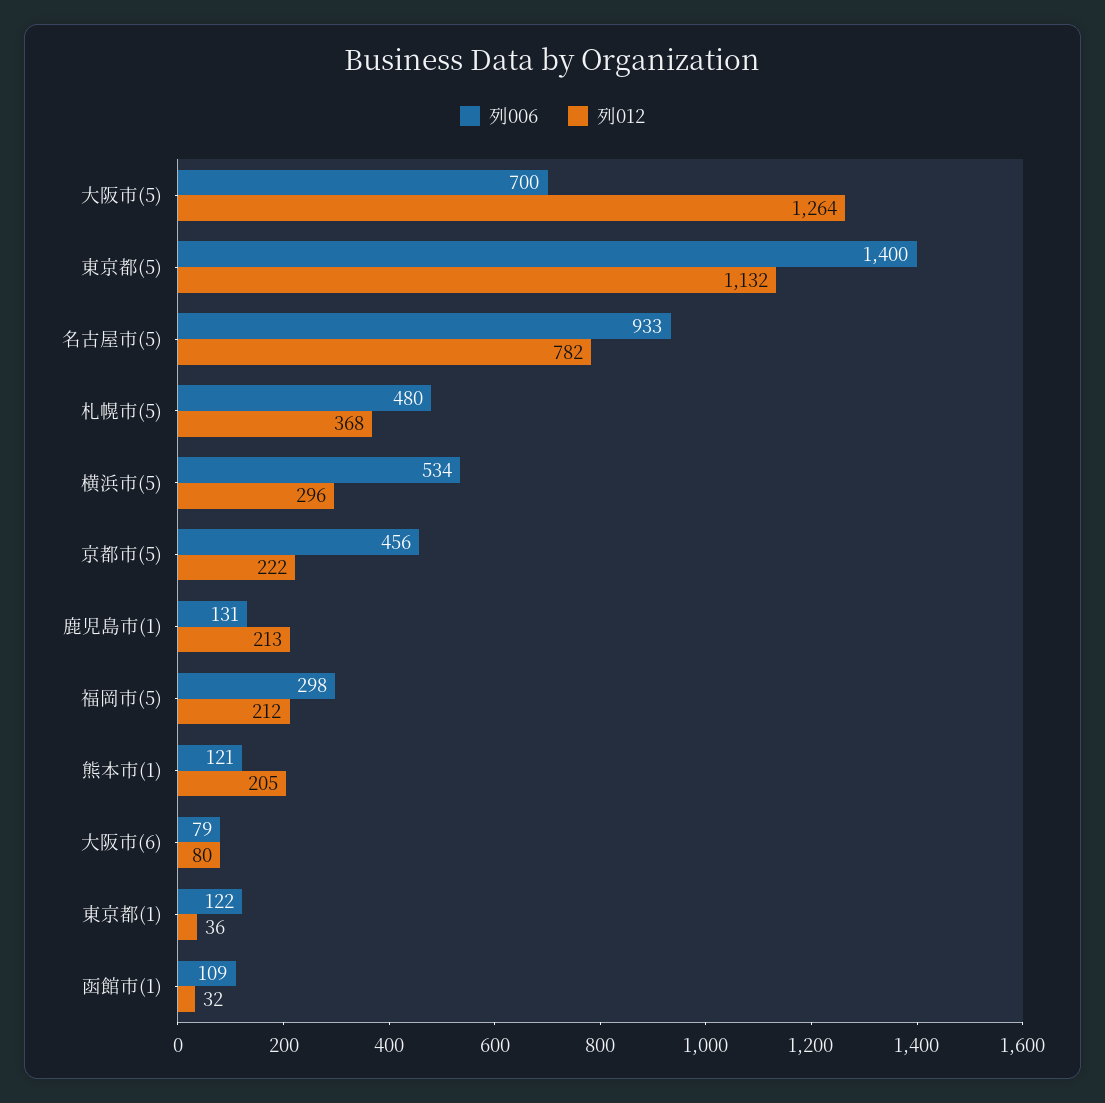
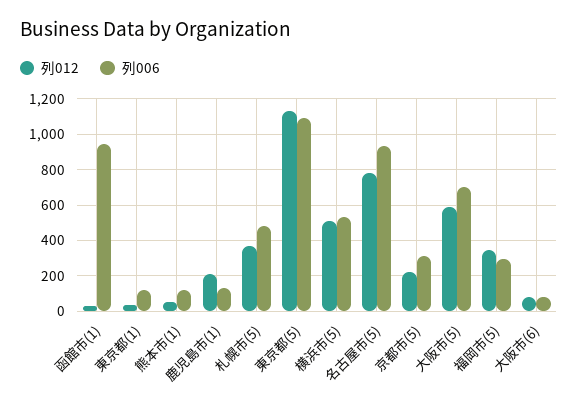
  {
    "列006": {
      "大阪市(5)": 700,
-     "東京都(5)": 1400,
+     "東京都(5)": 1100,
      "名古屋市(5)": 933,
      "札幌市(5)": 480,
      "横浜市(5)": 534,
-     "京都市(5)": 456,
+     "京都市(5)": 300,
      "鹿児島市(1)": 131,
      "福岡市(5)": 298,
      "熊本市(1)": 121,
      "大阪市(6)": 79,
      "東京都(1)": 122,
-     "函館市(1)": 109
+     "函館市(1)": 950
    },
    "列012": {
-     "大阪市(5)": 1264,
+     "大阪市(5)": 600,
      "東京都(5)": 1132,
      "名古屋市(5)": 782,
      "札幌市(5)": 368,
-     "横浜市(5)": 296,
+     "横浜市(5)": 500,
      "京都市(5)": 222,
      "鹿児島市(1)": 213,
-     "福岡市(5)": 212,
+     "福岡市(5)": 350,
-     "熊本市(1)": 205,
+     "熊本市(1)": 50,
      "大阪市(6)": 80,
      "東京都(1)": 36,
      "函館市(1)": 32
    }
  }

